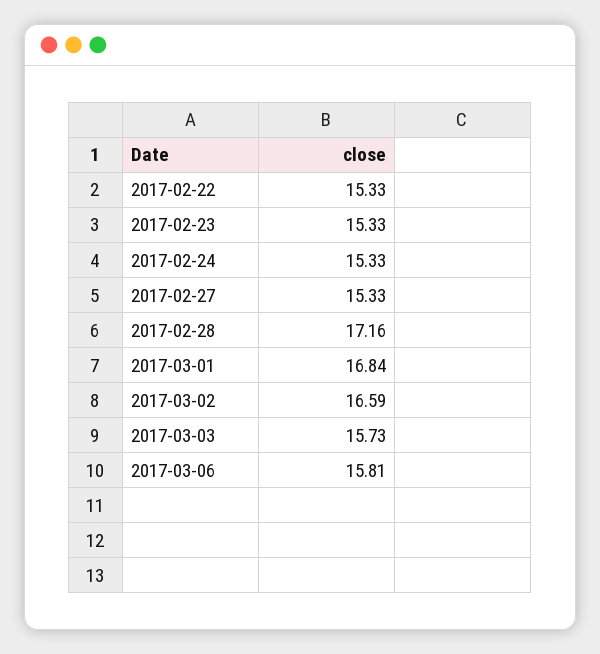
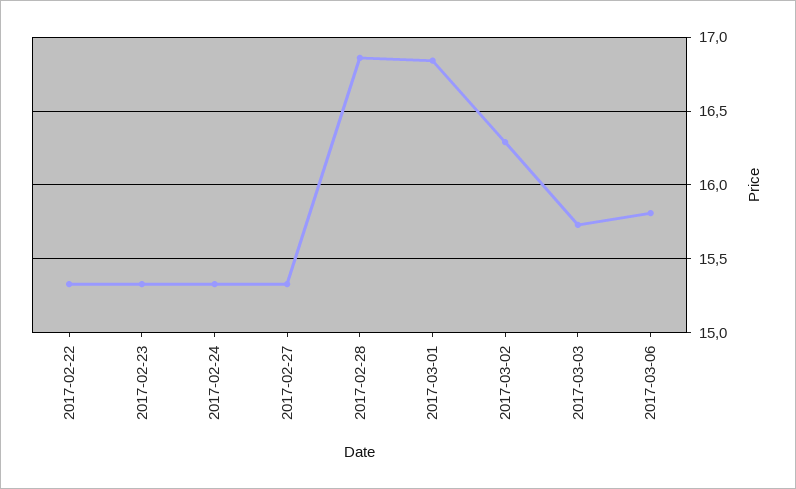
  {
    "2017-02-22": 15.33,
    "2017-02-23": 15.33,
    "2017-02-24": 15.33,
    "2017-02-27": 15.33,
-   "2017-02-28": 17.16,
+   "2017-02-28": 16.85,
    "2017-03-01": 16.84,
-   "2017-03-02": 16.59,
+   "2017-03-02": 16.3,
    "2017-03-03": 15.73,
    "2017-03-06": 15.81
  }

